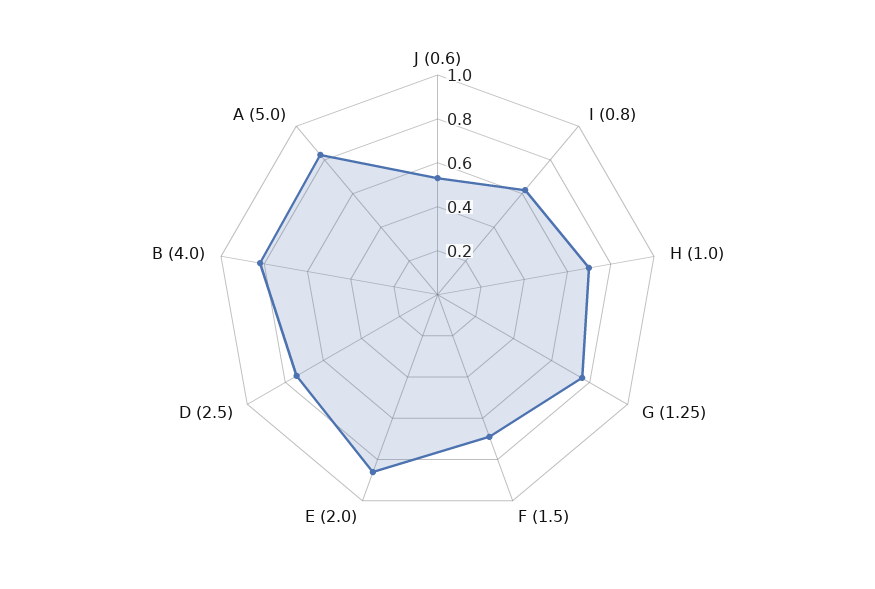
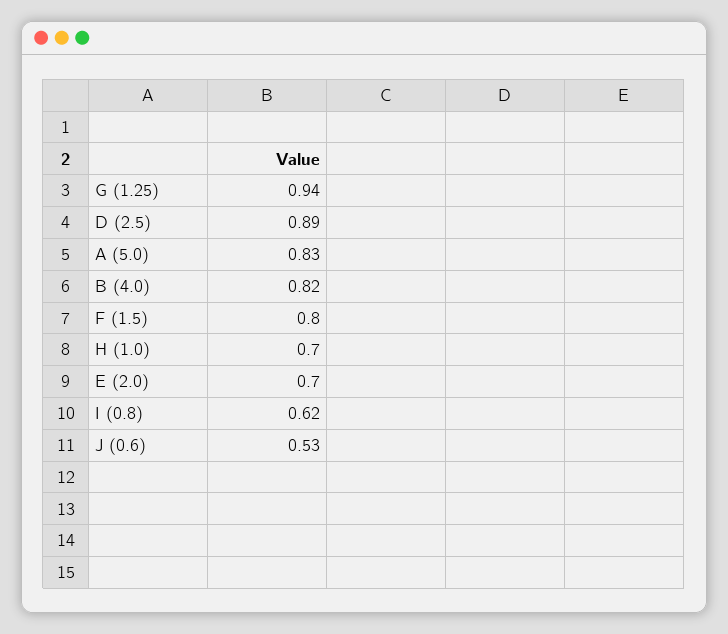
  {
    "J (0.6)": 0.53,
    "I (0.8)": 0.62,
    "H (1.0)": 0.7,
-   "G (1.25)": 0.75,
+   "G (1.25)": 0.94,
-   "F (1.5)": 0.7,
+   "F (1.5)": 0.8,
-   "E (2.0)": 0.85,
+   "E (2.0)": 0.7,
-   "D (2.5)": 0.75,
+   "D (2.5)": 0.89,
    "B (4.0)": 0.82,
    "A (5.0)": 0.83
  }

